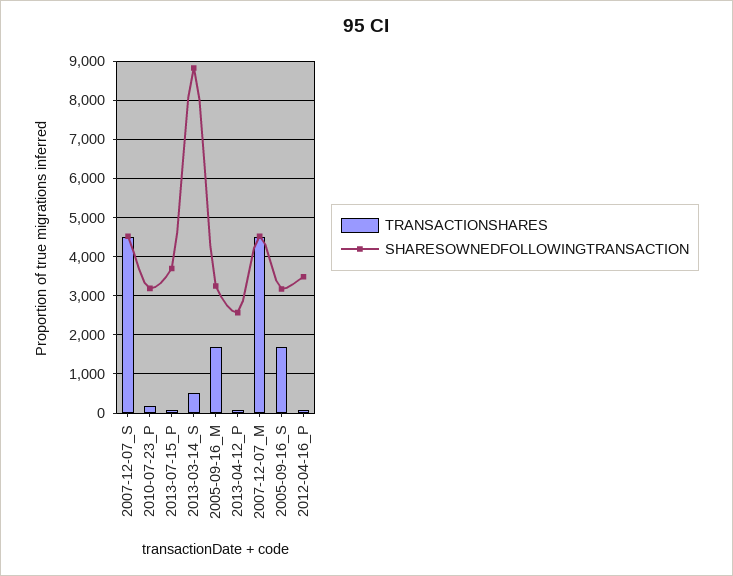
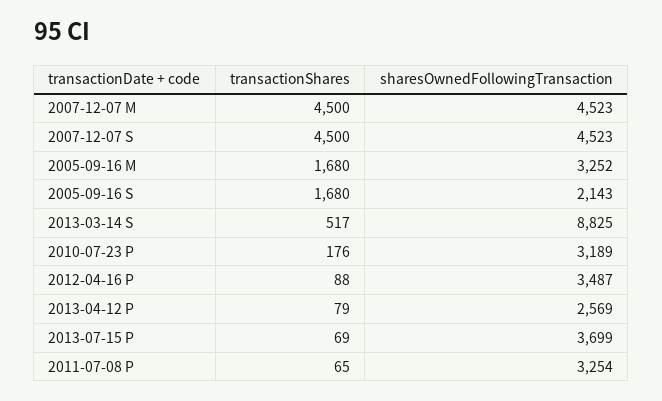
  {
    "TRANSACTIONSHARES": {
      "2007-12-07_S": 4500,
      "2010-07-23_P": 176,
      "2013-07-15_P": 69,
      "2013-03-14_S": 517,
      "2005-09-16_M": 1680,
      "2013-04-12_P": 79,
      "2007-12-07_M": 4500,
      "2005-09-16_S": 1680,
-     "2012-04-16_P": 88
+     "2012-04-16_P": 88,
+     "2011-07-08 P": 65
    },
    "SHARESOWNEDFOLLOWINGTRANSACTION": {
      "2007-12-07_S": 4523,
      "2010-07-23_P": 3189,
      "2013-07-15_P": 3699,
      "2013-03-14_S": 8825,
      "2005-09-16_M": 3252,
      "2013-04-12_P": 2569,
      "2007-12-07_M": 4523,
-     "2005-09-16_S": 3200,
+     "2005-09-16_S": 2143,
-     "2012-04-16_P": 3487
+     "2012-04-16_P": 3487,
+     "2011-07-08 P": 3254
    }
  }

